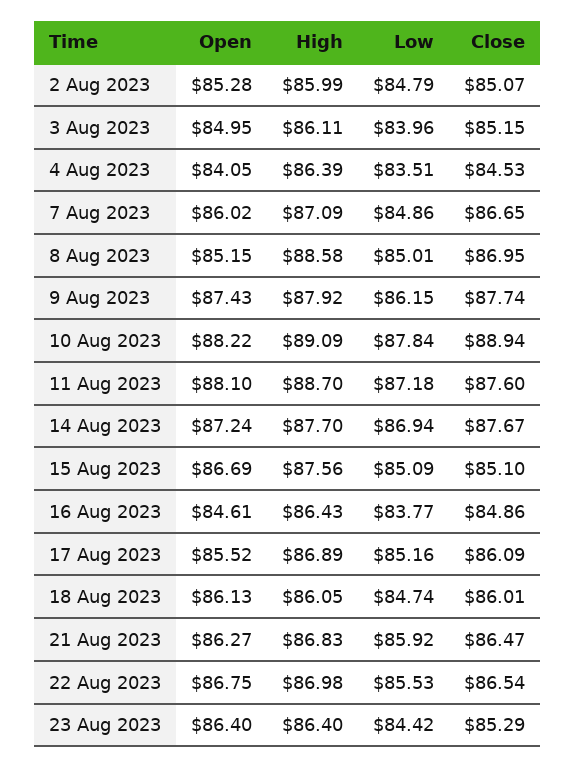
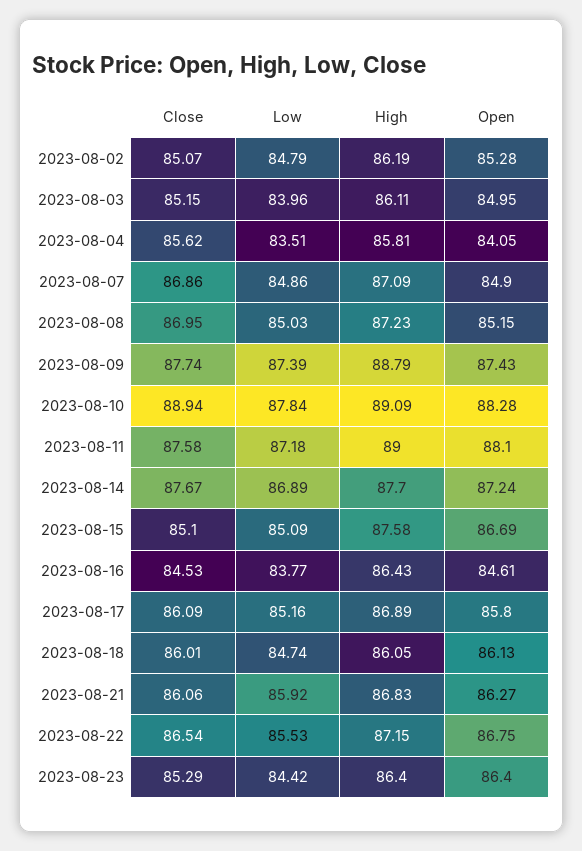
  {
    "Open": {
      "2 Aug 2023": 85.28,
      "3 Aug 2023": 84.95,
      "4 Aug 2023": 84.05,
-     "7 Aug 2023": 86.02,
+     "7 Aug 2023": 84.9,
      "8 Aug 2023": 85.15,
      "9 Aug 2023": 87.43,
-     "10 Aug 2023": 88.22,
+     "10 Aug 2023": 88.28,
      "11 Aug 2023": 88.1,
      "14 Aug 2023": 87.24,
      "15 Aug 2023": 86.69,
      "16 Aug 2023": 84.61,
-     "17 Aug 2023": 85.52,
+     "17 Aug 2023": 85.8,
      "18 Aug 2023": 86.13,
      "21 Aug 2023": 86.27,
      "22 Aug 2023": 86.75,
      "23 Aug 2023": 86.4
    },
    "High": {
-     "2 Aug 2023": 85.99,
+     "2 Aug 2023": 86.19,
      "3 Aug 2023": 86.11,
-     "4 Aug 2023": 86.39,
+     "4 Aug 2023": 85.81,
      "7 Aug 2023": 87.09,
-     "8 Aug 2023": 88.58,
+     "8 Aug 2023": 87.23,
-     "9 Aug 2023": 87.92,
+     "9 Aug 2023": 88.79,
      "10 Aug 2023": 89.09,
-     "11 Aug 2023": 88.7,
+     "11 Aug 2023": 89,
      "14 Aug 2023": 87.7,
-     "15 Aug 2023": 87.56,
+     "15 Aug 2023": 87.58,
      "16 Aug 2023": 86.43,
      "17 Aug 2023": 86.89,
      "18 Aug 2023": 86.05,
      "21 Aug 2023": 86.83,
-     "22 Aug 2023": 86.98,
+     "22 Aug 2023": 87.15,
      "23 Aug 2023": 86.4
    },
    "Low": {
      "2 Aug 2023": 84.79,
      "3 Aug 2023": 83.96,
      "4 Aug 2023": 83.51,
      "7 Aug 2023": 84.86,
-     "8 Aug 2023": 85.01,
+     "8 Aug 2023": 85.03,
-     "9 Aug 2023": 86.15,
+     "9 Aug 2023": 87.39,
      "10 Aug 2023": 87.84,
      "11 Aug 2023": 87.18,
-     "14 Aug 2023": 86.94,
+     "14 Aug 2023": 86.89,
      "15 Aug 2023": 85.09,
      "16 Aug 2023": 83.77,
      "17 Aug 2023": 85.16,
      "18 Aug 2023": 84.74,
      "21 Aug 2023": 85.92,
      "22 Aug 2023": 85.53,
      "23 Aug 2023": 84.42
    },
    "Close": {
      "2 Aug 2023": 85.07,
      "3 Aug 2023": 85.15,
-     "4 Aug 2023": 84.53,
+     "4 Aug 2023": 85.62,
-     "7 Aug 2023": 86.65,
+     "7 Aug 2023": 86.86,
      "8 Aug 2023": 86.95,
      "9 Aug 2023": 87.74,
      "10 Aug 2023": 88.94,
-     "11 Aug 2023": 87.6,
+     "11 Aug 2023": 87.58,
      "14 Aug 2023": 87.67,
      "15 Aug 2023": 85.1,
-     "16 Aug 2023": 84.86,
+     "16 Aug 2023": 84.53,
      "17 Aug 2023": 86.09,
      "18 Aug 2023": 86.01,
-     "21 Aug 2023": 86.47,
+     "21 Aug 2023": 86.06,
      "22 Aug 2023": 86.54,
      "23 Aug 2023": 85.29
    }
  }

